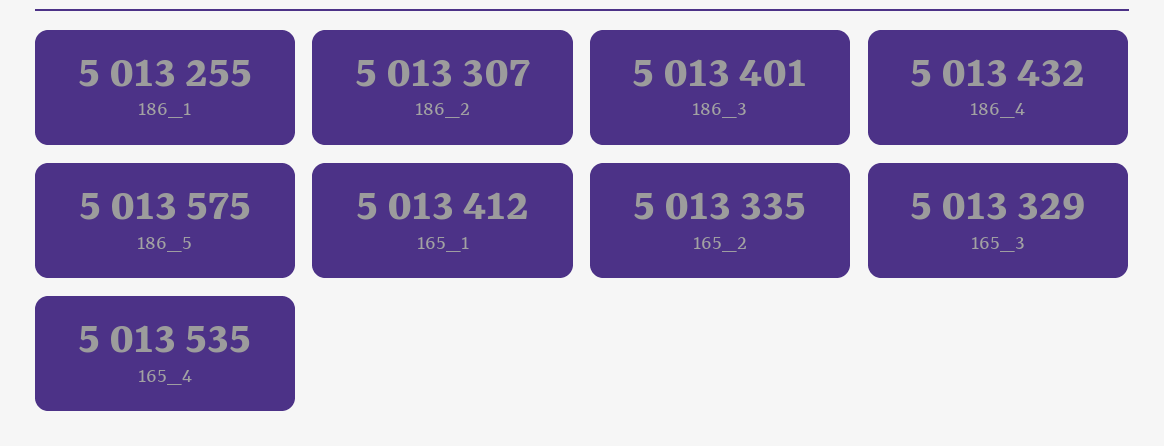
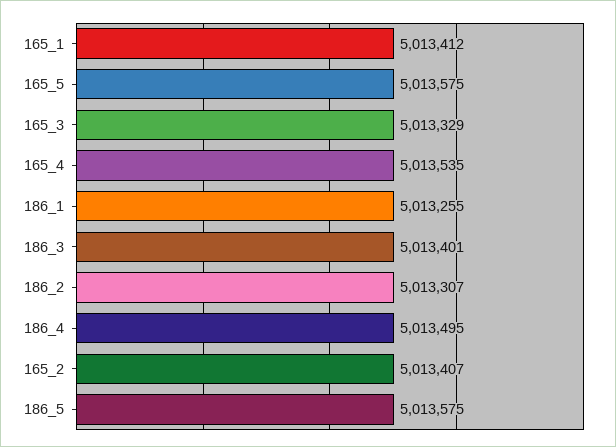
  {
    "186_1": 5013255,
    "186_2": 5013307,
    "186_3": 5013401,
-   "186_4": 5013432,
+   "186_4": 5013495,
    "186_5": 5013575,
    "165_1": 5013412,
-   "165_2": 5013335,
+   "165_2": 5013407,
    "165_3": 5013329,
-   "165_4": 5013535
+   "165_4": 5013535,
+   "165_5": 5013575
  }

